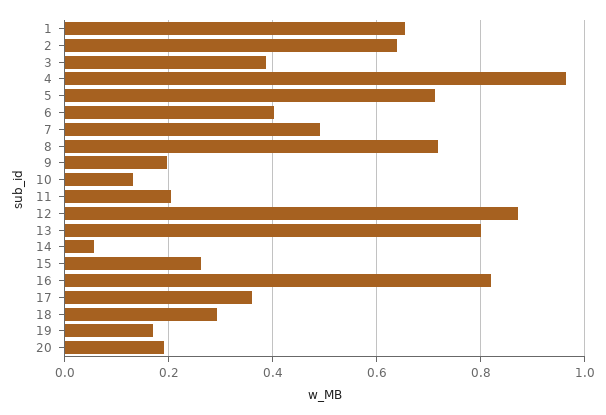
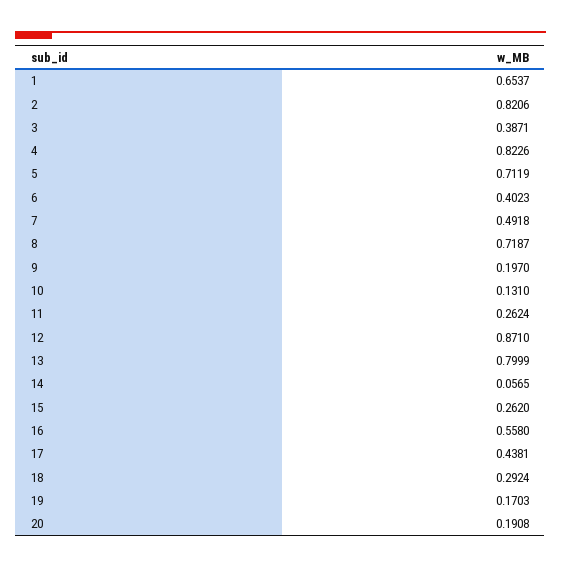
  {
    "1": 0.6537,
-   "2": 0.64,
+   "2": 0.8206,
    "3": 0.3871,
-   "4": 0.96,
+   "4": 0.8226,
    "5": 0.7119,
    "6": 0.4023,
    "7": 0.4918,
    "8": 0.7187,
    "9": 0.197,
    "10": 0.131,
-   "11": 0.2,
+   "11": 0.2624,
    "12": 0.871,
    "13": 0.7999,
    "14": 0.0565,
    "15": 0.262,
-   "16": 0.82,
+   "16": 0.558,
-   "17": 0.36,
+   "17": 0.4381,
    "18": 0.2924,
    "19": 0.1703,
    "20": 0.1908
  }

